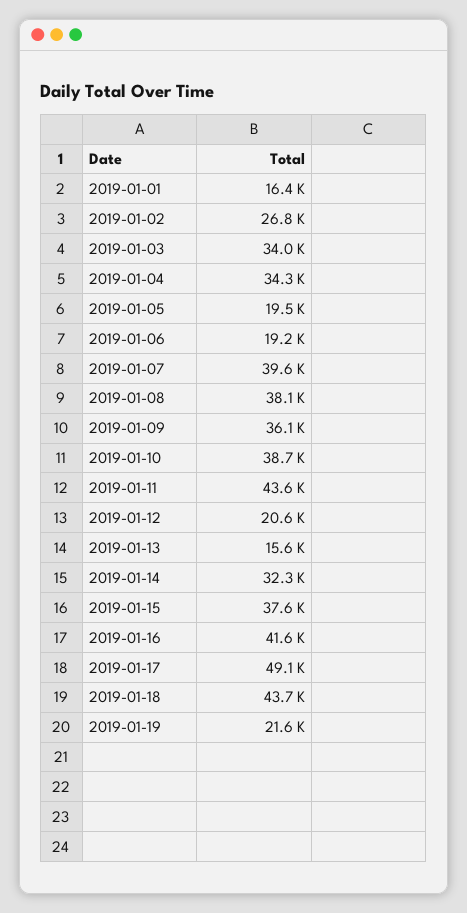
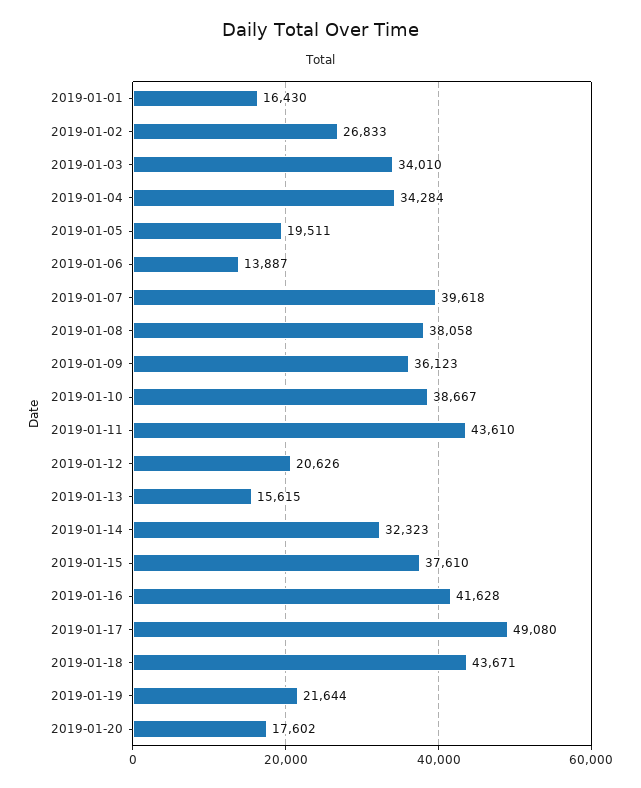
  {
    "2019-01-01": 16430,
    "2019-01-02": 26833,
    "2019-01-03": 34010,
    "2019-01-04": 34284,
    "2019-01-05": 19511,
-   "2019-01-06": 19200,
+   "2019-01-06": 13887,
    "2019-01-07": 39618,
    "2019-01-08": 38058,
    "2019-01-09": 36123,
    "2019-01-10": 38667,
    "2019-01-11": 43610,
    "2019-01-12": 20626,
    "2019-01-13": 15615,
    "2019-01-14": 32323,
    "2019-01-15": 37610,
    "2019-01-16": 41628,
    "2019-01-17": 49080,
    "2019-01-18": 43671,
-   "2019-01-19": 21644
+   "2019-01-19": 21644,
+   "2019-01-20": 17602
  }

